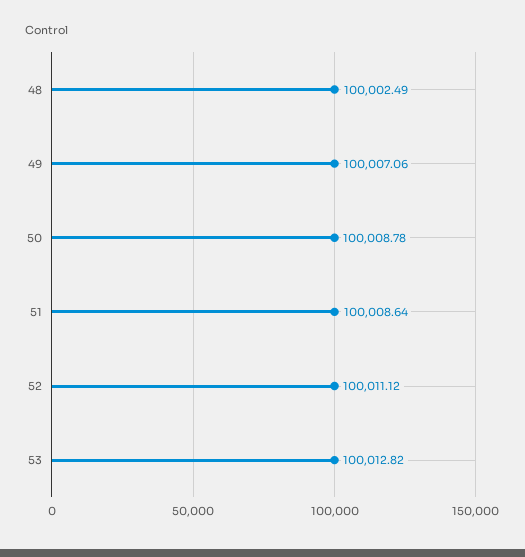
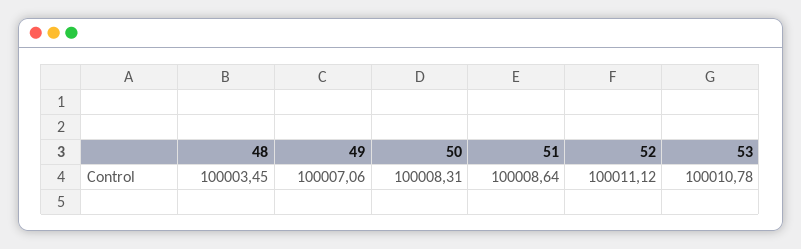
  {
-   "48": 100002.49,
+   "48": 100003.45,
    "49": 100007.06,
-   "50": 100008.78,
+   "50": 100008.31,
    "51": 100008.64,
    "52": 100011.12,
-   "53": 100012.82
+   "53": 100010.78
  }

